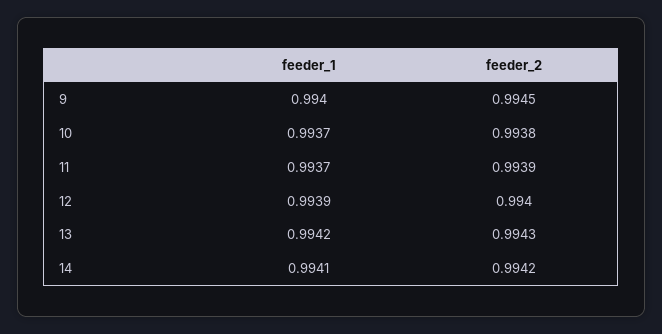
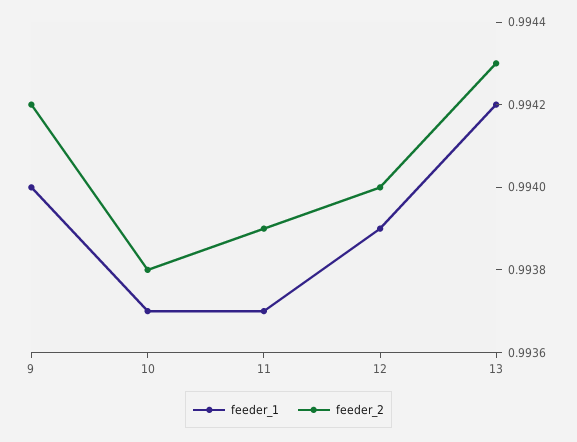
  {
    "feeder_1": {
      "9": 0.994,
      "10": 0.9937,
      "11": 0.9937,
      "12": 0.9939,
-     "13": 0.9942,
+     "13": 0.9942
-     "14": 0.9941
    },
    "feeder_2": {
-     "9": 0.9945,
+     "9": 0.9942,
      "10": 0.9938,
      "11": 0.9939,
      "12": 0.994,
-     "13": 0.9943,
+     "13": 0.9943
-     "14": 0.9942
    }
  }

